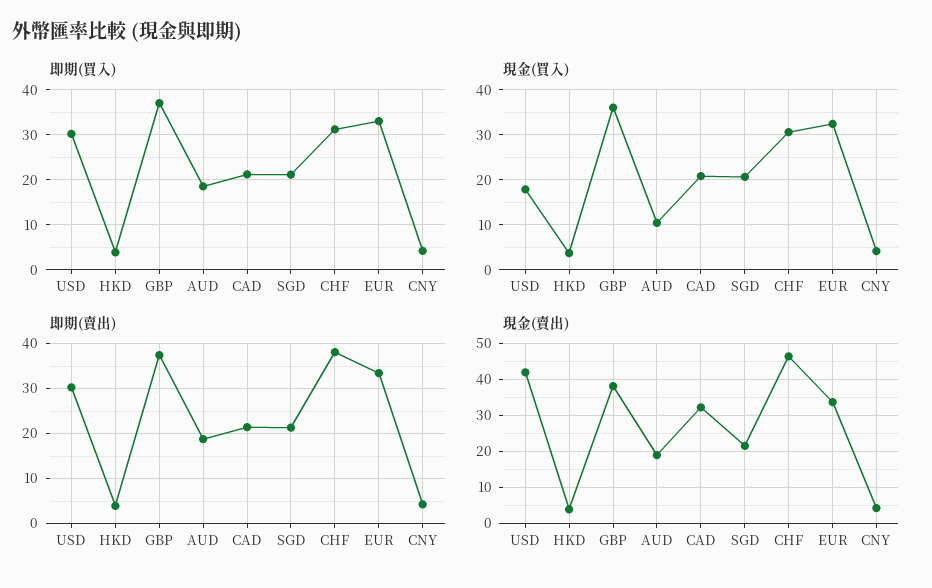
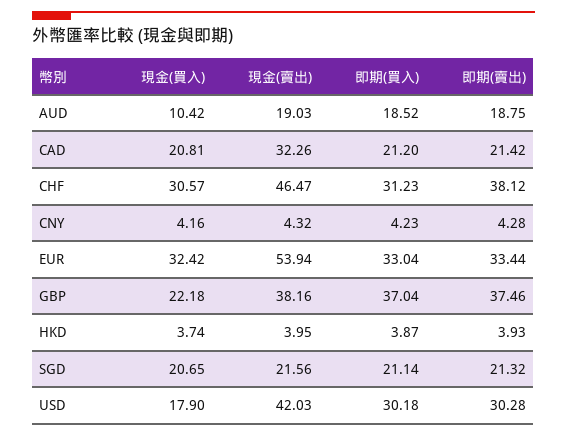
  {
    "即期(買入)": {
      "USD": 30.18,
      "HKD": 3.87,
      "GBP": 37.04,
      "AUD": 18.52,
      "CAD": 21.2,
      "SGD": 21.14,
      "CHF": 31.23,
      "EUR": 33.04,
      "CNY": 4.23
    },
    "現金(買入)": {
      "USD": 17.9,
      "HKD": 3.74,
-     "GBP": 36,
+     "GBP": 22.18,
      "AUD": 10.42,
      "CAD": 20.81,
      "SGD": 20.65,
      "CHF": 30.57,
      "EUR": 32.42,
      "CNY": 4.16
    },
    "即期(賣出)": {
      "USD": 30.28,
      "HKD": 3.93,
      "GBP": 37.46,
      "AUD": 18.75,
      "CAD": 21.42,
      "SGD": 21.32,
      "CHF": 38.12,
      "EUR": 33.44,
      "CNY": 4.28
    },
    "現金(賣出)": {
      "USD": 42.03,
      "HKD": 3.95,
      "GBP": 38.16,
      "AUD": 19.03,
      "CAD": 32.26,
      "SGD": 21.56,
      "CHF": 46.47,
-     "EUR": 34,
+     "EUR": 53.94,
      "CNY": 4.32
    }
  }

